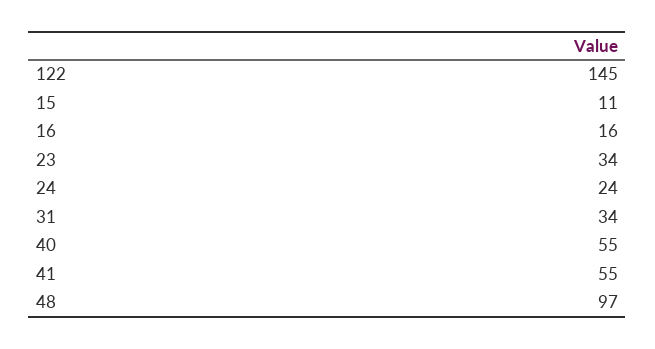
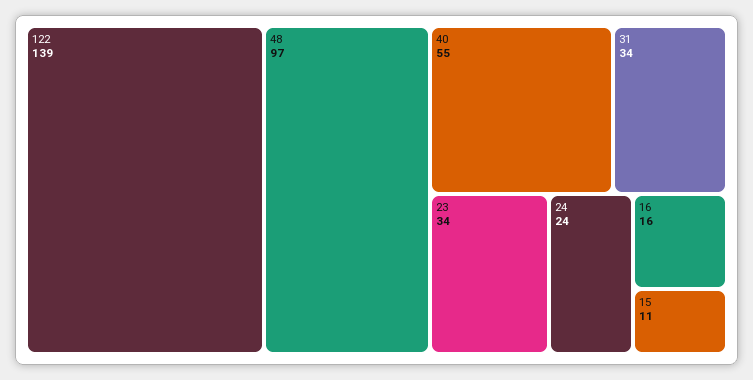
  {
-   "122": 145,
+   "122": 139,
    "15": 11,
    "16": 16,
    "23": 34,
    "24": 24,
    "31": 34,
    "40": 55,
-   "41": 55,
    "48": 97
  }

